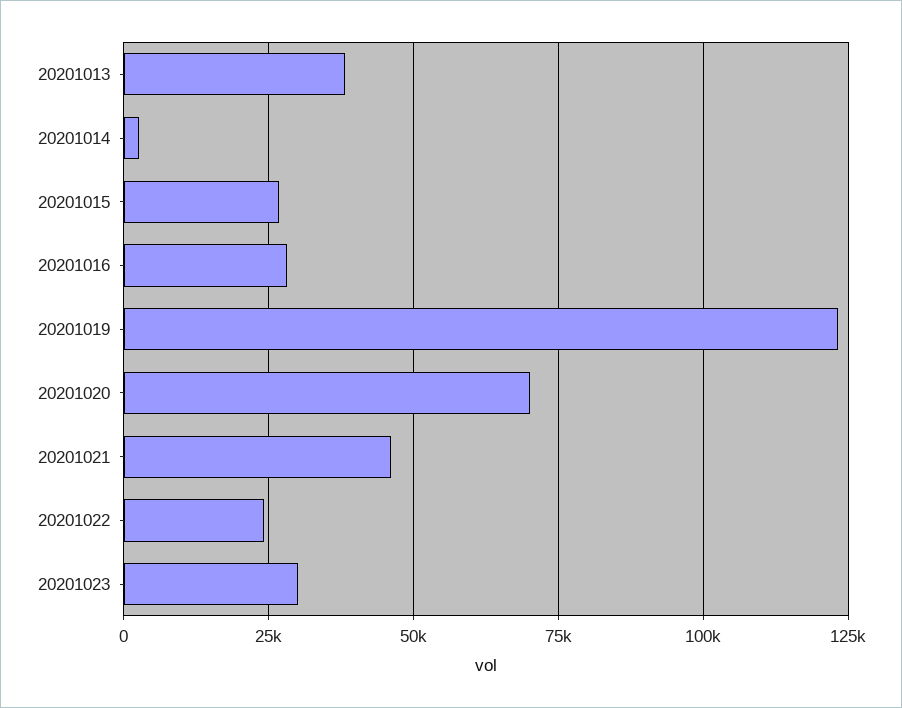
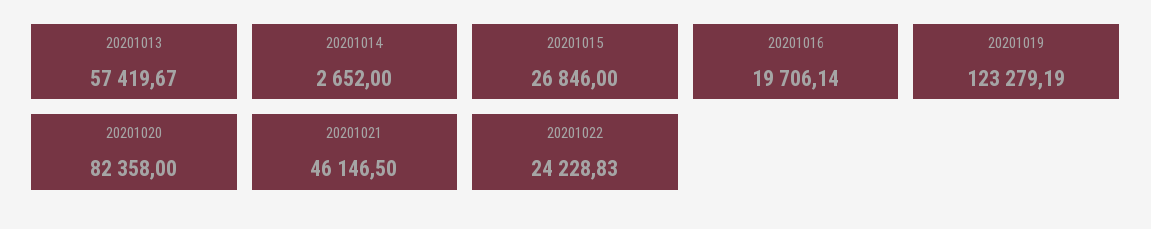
  {
-   "20201013": 37500,
+   "20201013": 57419.67,
    "20201014": 2652,
    "20201015": 26846,
-   "20201016": 27500,
+   "20201016": 19706.14,
    "20201019": 123279.19,
-   "20201020": 70000,
+   "20201020": 82358,
    "20201021": 46146.5,
-   "20201022": 24228.83,
+   "20201022": 24228.83
-   "20201023": 30000
  }

